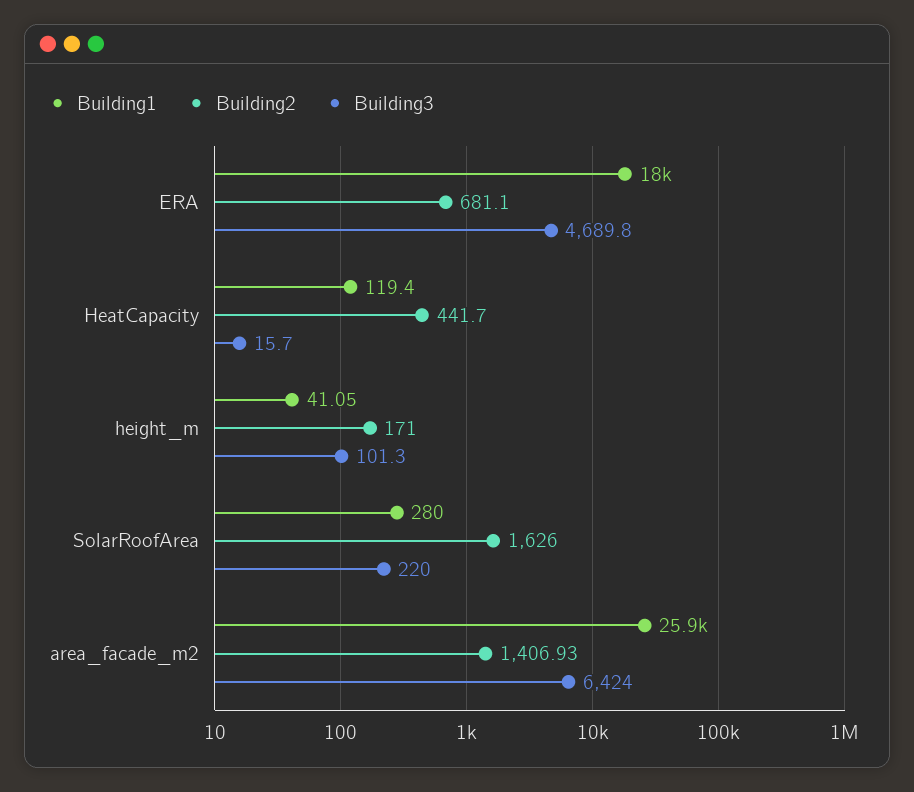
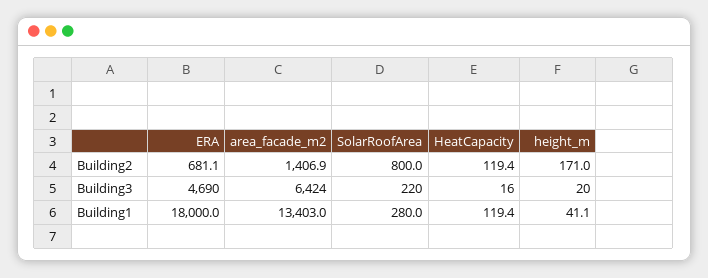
  {
    "Building1": {
      "ERA": 18000,
      "HeatCapacity": 119.4,
      "height_m": 41.05,
      "SolarRoofArea": 280,
-     "area_facade_m2": 25900
+     "area_facade_m2": 13403
    },
    "Building2": {
      "ERA": 681.1,
-     "HeatCapacity": 441.7,
+     "HeatCapacity": 119.4,
      "height_m": 171,
-     "SolarRoofArea": 1626,
+     "SolarRoofArea": 800,
      "area_facade_m2": 1406.93
    },
    "Building3": {
      "ERA": 4689.8,
      "HeatCapacity": 15.7,
-     "height_m": 101.3,
+     "height_m": 20,
      "SolarRoofArea": 220,
      "area_facade_m2": 6424
    }
  }

